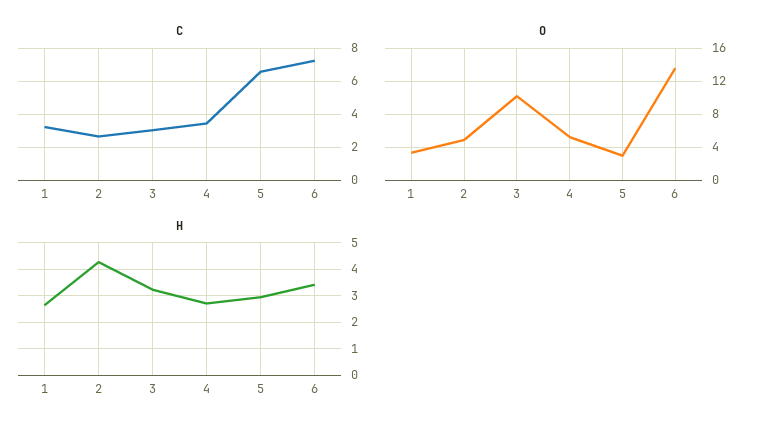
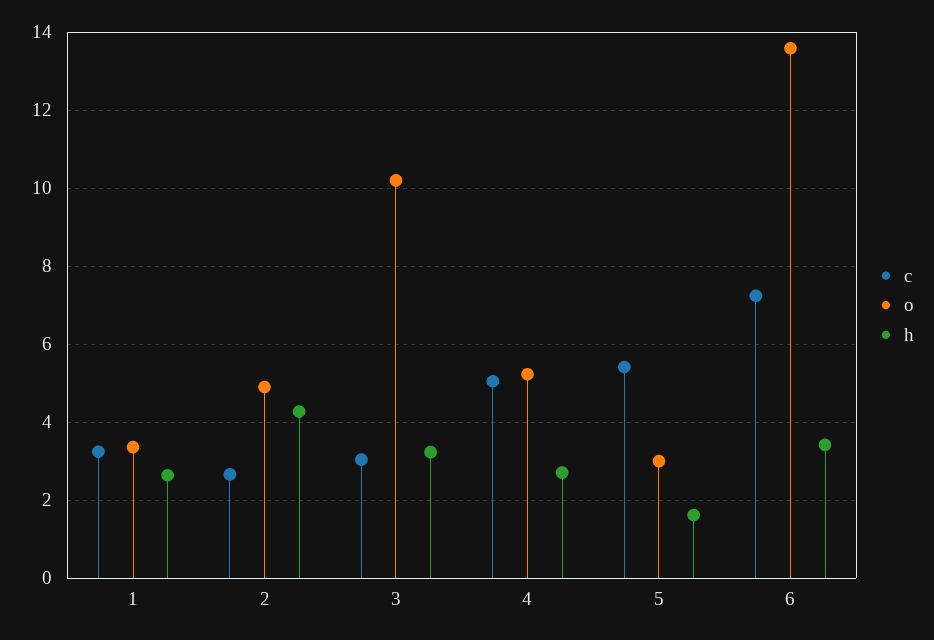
  {
    "C": {
      "1": 3.2,
      "2": 2.6,
      "3": 3,
-     "4": 3.5,
+     "4": 5,
-     "5": 6.5,
+     "5": 5.4,
      "6": 7.2
    },
    "O": {
      "1": 3.4,
      "2": 5,
      "3": 10.2,
      "4": 5.2,
      "5": 3,
      "6": 13.6
    },
    "H": {
      "1": 2.6,
      "2": 4.2,
      "3": 3.2,
      "4": 2.8,
-     "5": 3,
+     "5": 1.6,
      "6": 3.4
    }
  }

